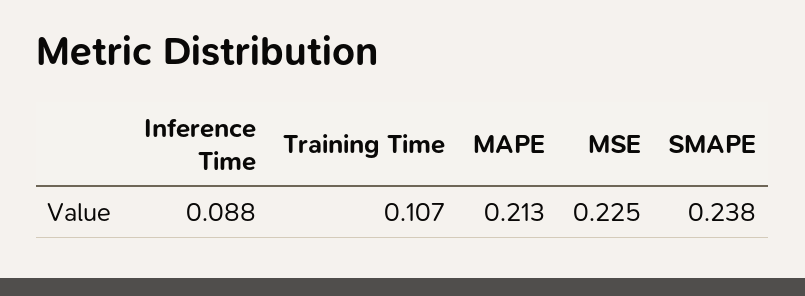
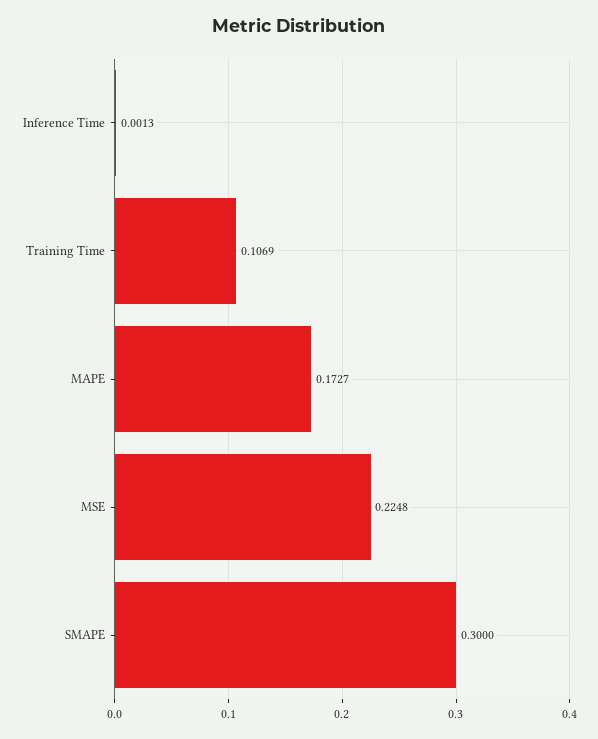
  {
-   "Inference Time": 0.088,
+   "Inference Time": 0.0013,
    "Training Time": 0.1069,
-   "MAPE": 0.213,
+   "MAPE": 0.1727,
    "MSE": 0.2248,
-   "SMAPE": 0.238
+   "SMAPE": 0.3
  }

